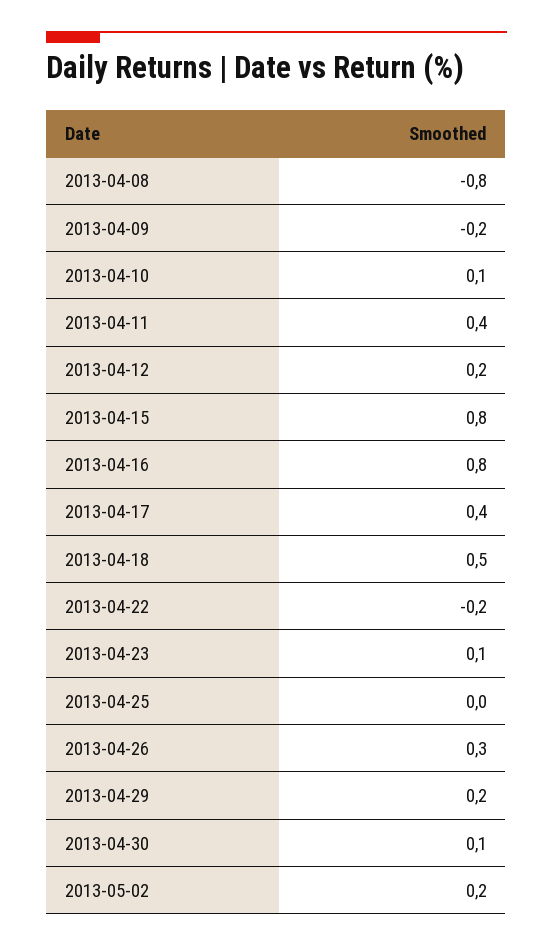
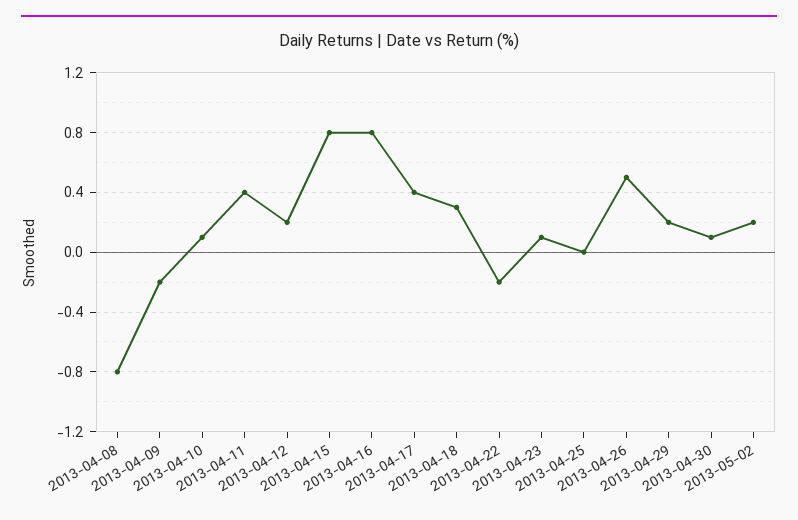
  {
    "2013-04-08": -0.8,
    "2013-04-09": -0.2,
    "2013-04-10": 0.1,
    "2013-04-11": 0.4,
    "2013-04-12": 0.2,
    "2013-04-15": 0.8,
    "2013-04-16": 0.8,
    "2013-04-17": 0.4,
-   "2013-04-18": 0.5,
+   "2013-04-18": 0.3,
    "2013-04-22": -0.2,
    "2013-04-23": 0.1,
    "2013-04-25": 0,
-   "2013-04-26": 0.3,
+   "2013-04-26": 0.5,
    "2013-04-29": 0.2,
    "2013-04-30": 0.1,
    "2013-05-02": 0.2
  }

